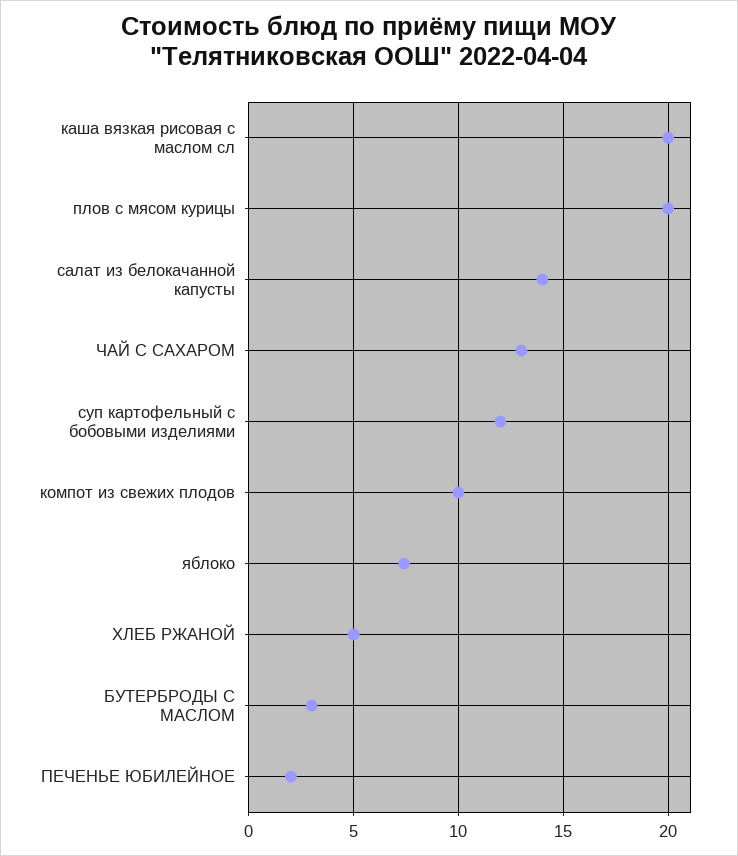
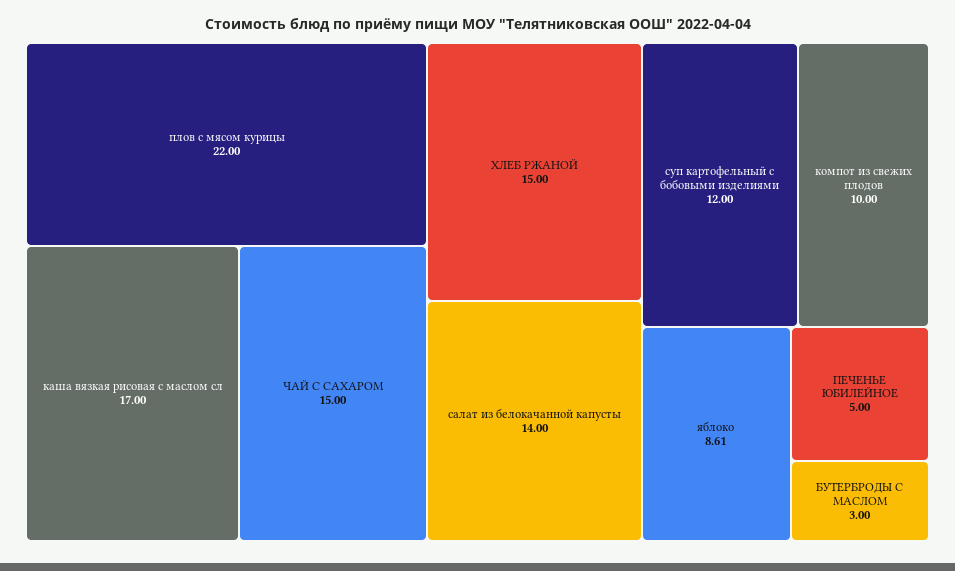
  {
-   "каша вязкая рисовая с маслом сл": 20,
+   "каша вязкая рисовая с маслом сл": 17,
-   "плов с мясом курицы": 20,
+   "плов с мясом курицы": 22,
    "салат из белокачанной капусты": 14,
-   "ЧАЙ С САХАРОМ": 13,
+   "ЧАЙ С САХАРОМ": 15,
    "суп картофельный с бобовыми изделиями": 12,
    "компот из свежих плодов": 10,
-   "яблоко": 7.5,
+   "яблоко": 8.61,
-   "ХЛЕБ РЖАНОЙ": 5,
+   "ХЛЕБ РЖАНОЙ": 15,
    "БУТЕРБРОДЫ С МАСЛОМ": 3,
-   "ПЕЧЕНЬЕ ЮБИЛЕЙНОЕ": 2
+   "ПЕЧЕНЬЕ ЮБИЛЕЙНОЕ": 5
  }

